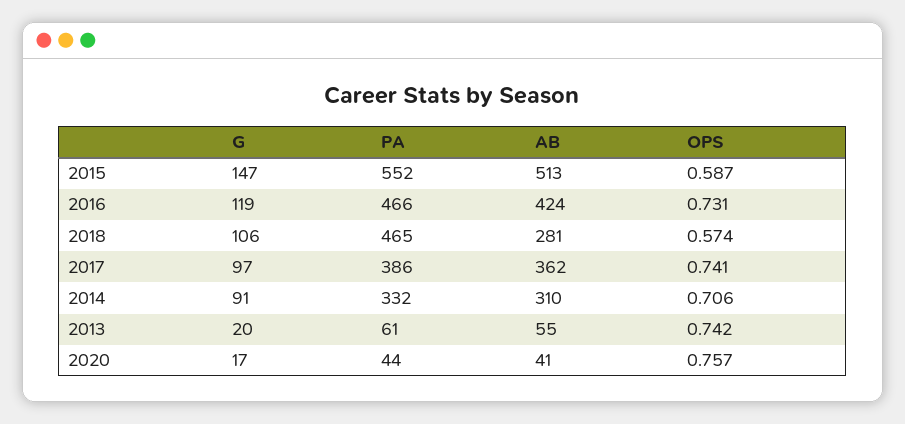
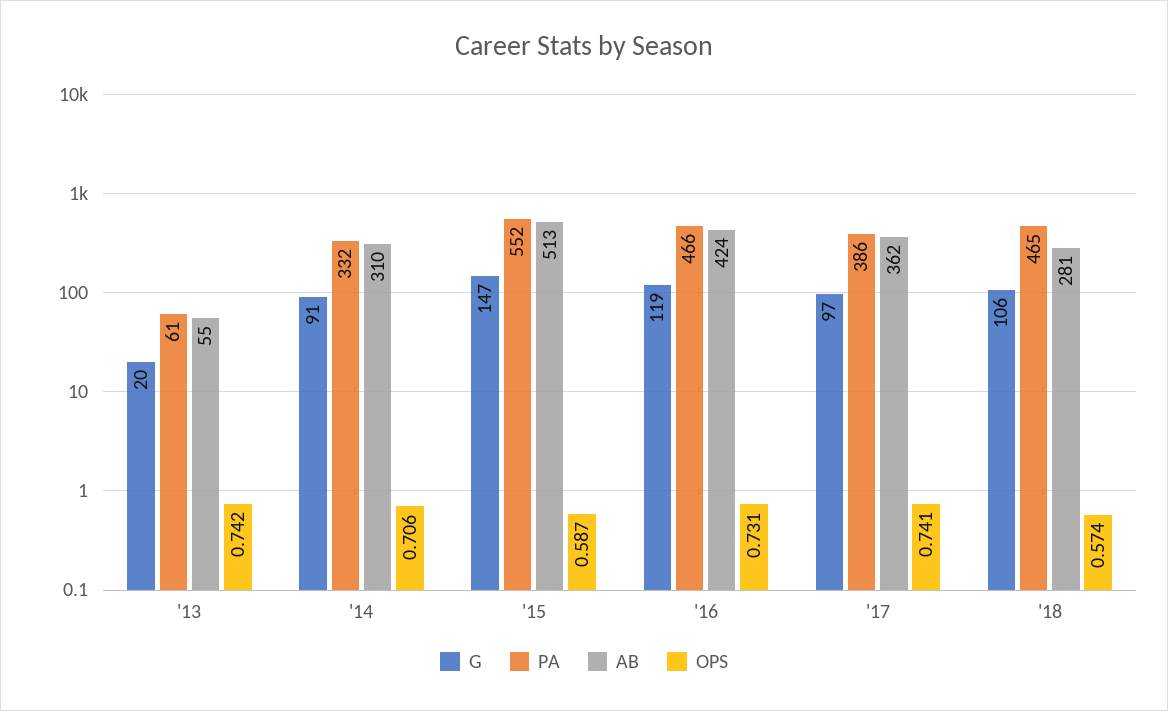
  {
    "G": {
      "2015": 147,
      "2016": 119,
      "2018": 106,
      "2017": 97,
      "2014": 91,
-     "2013": 20,
+     "2013": 20
-     "2020": 17
    },
    "PA": {
      "2015": 552,
      "2016": 466,
      "2018": 465,
      "2017": 386,
      "2014": 332,
-     "2013": 61,
+     "2013": 61
-     "2020": 44
    },
    "AB": {
      "2015": 513,
      "2016": 424,
      "2018": 281,
      "2017": 362,
      "2014": 310,
-     "2013": 55,
+     "2013": 55
-     "2020": 41
    },
    "OPS": {
      "2015": 0.587,
      "2016": 0.731,
      "2018": 0.574,
      "2017": 0.741,
      "2014": 0.706,
-     "2013": 0.742,
+     "2013": 0.742
-     "2020": 0.757
    }
  }

